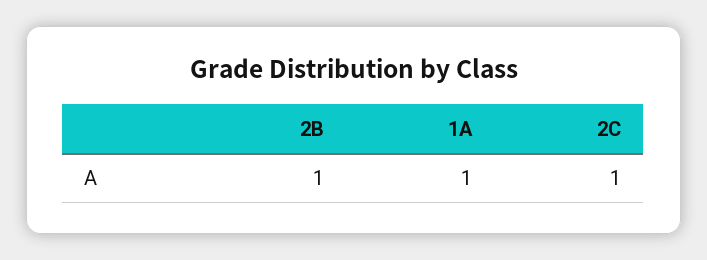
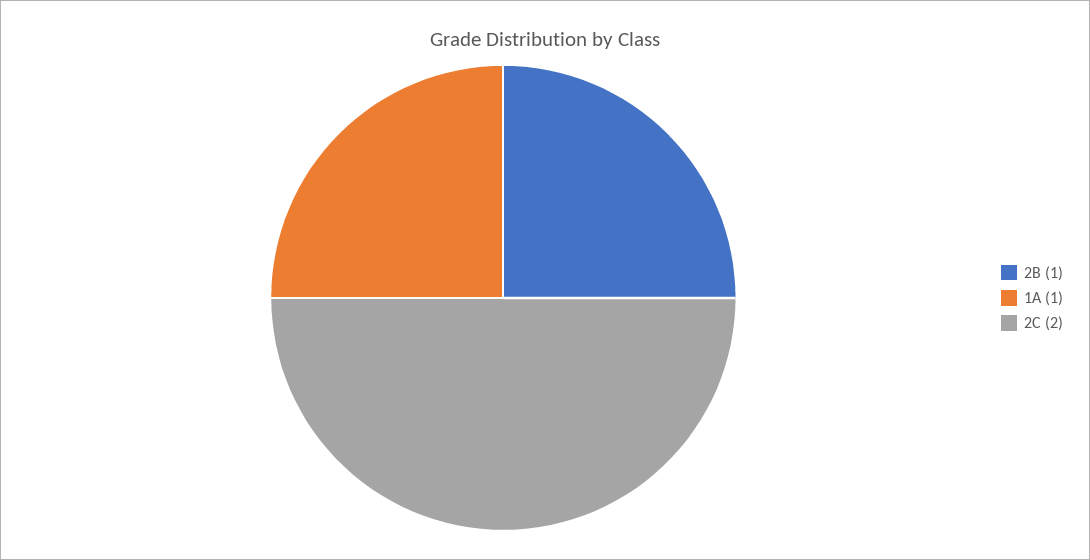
  {
    "2B": 1,
    "1A": 1,
-   "2C": 1
+   "2C": 2
  }

